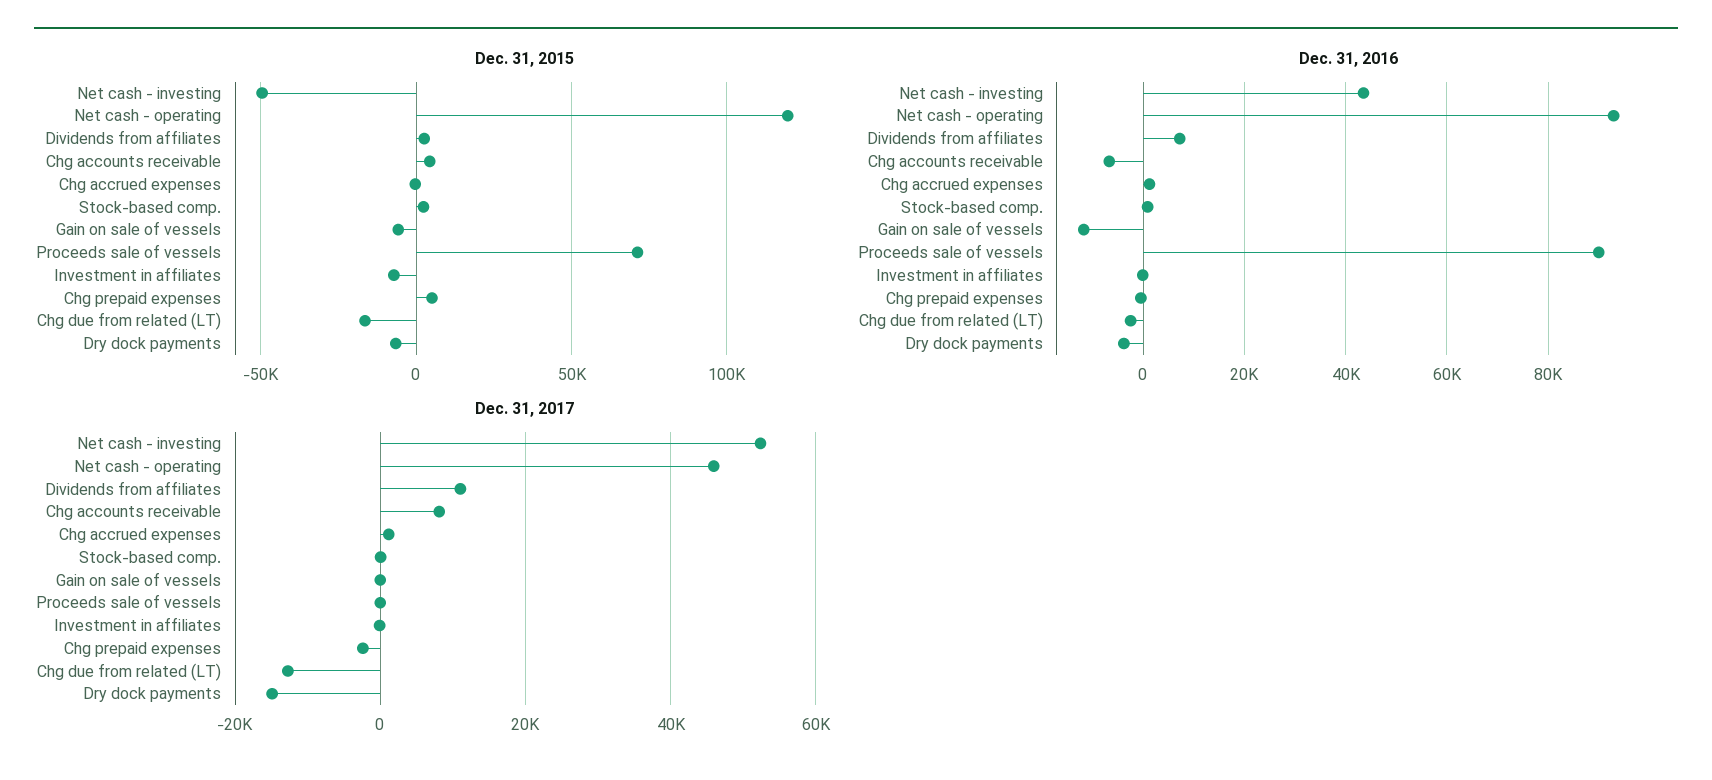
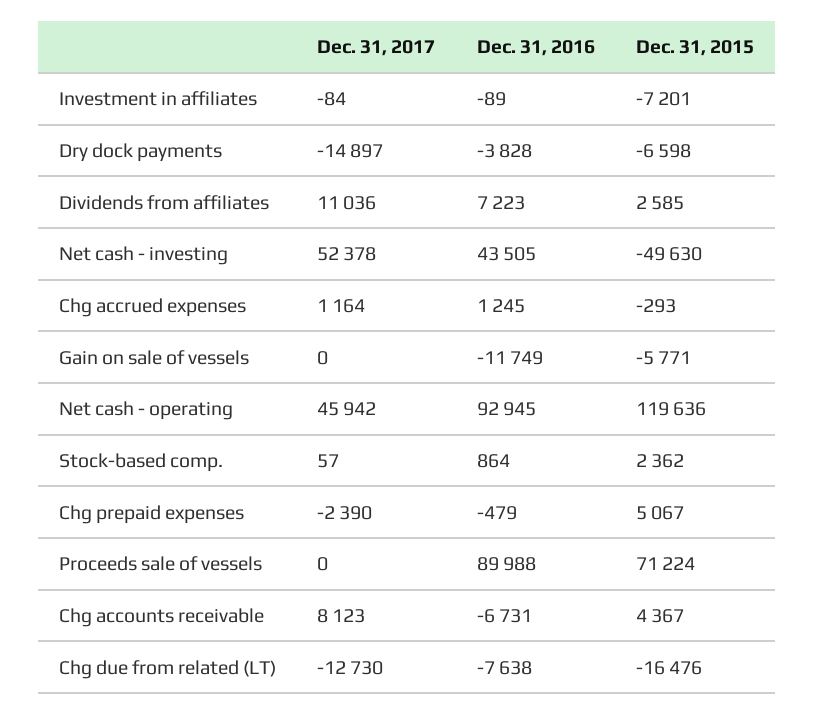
  {
    "Dec. 31, 2015": {
      "Net cash - investing": -49630,
      "Net cash - operating": 119636,
      "Dividends from affiliates": 2585,
      "Chg accounts receivable": 4367,
      "Chg accrued expenses": -293,
      "Stock-based comp.": 2362,
      "Gain on sale of vessels": -5771,
      "Proceeds sale of vessels": 71224,
      "Investment in affiliates": -7201,
      "Chg prepaid expenses": 5067,
      "Chg due from related (LT)": -16476,
      "Dry dock payments": -6598
    },
    "Dec. 31, 2016": {
      "Net cash - investing": 43505,
      "Net cash - operating": 92945,
      "Dividends from affiliates": 7223,
      "Chg accounts receivable": -6731,
      "Chg accrued expenses": 1245,
      "Stock-based comp.": 864,
      "Gain on sale of vessels": -11749,
      "Proceeds sale of vessels": 89988,
      "Investment in affiliates": -89,
      "Chg prepaid expenses": -479,
-     "Chg due from related (LT)": -2000,
+     "Chg due from related (LT)": -7638,
      "Dry dock payments": -3828
    },
    "Dec. 31, 2017": {
      "Net cash - investing": 52378,
      "Net cash - operating": 45942,
      "Dividends from affiliates": 11036,
      "Chg accounts receivable": 8123,
      "Chg accrued expenses": 1164,
      "Stock-based comp.": 57,
      "Gain on sale of vessels": 0,
      "Proceeds sale of vessels": 0,
      "Investment in affiliates": -84,
      "Chg prepaid expenses": -2390,
      "Chg due from related (LT)": -12730,
      "Dry dock payments": -14897
    }
  }

